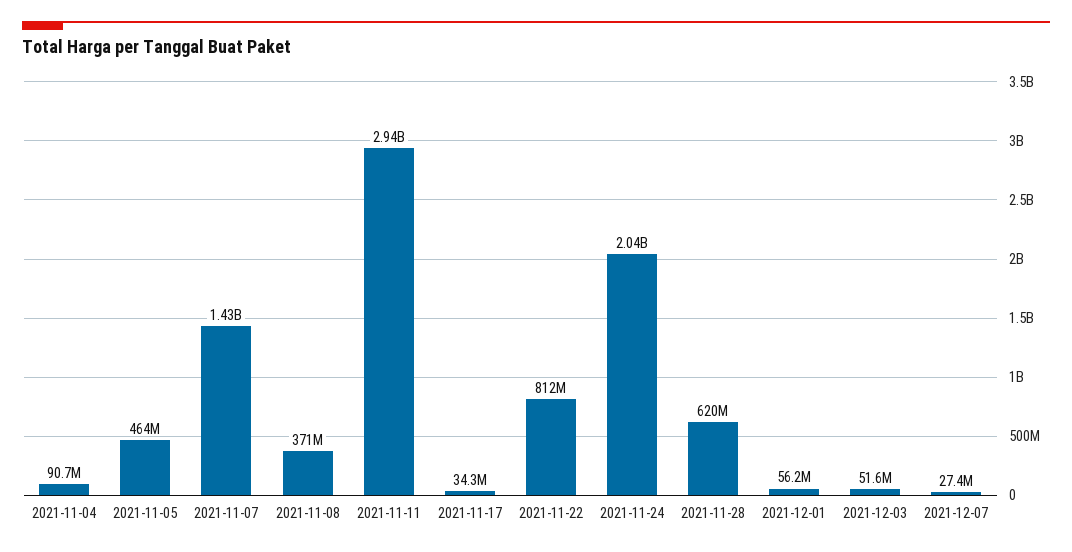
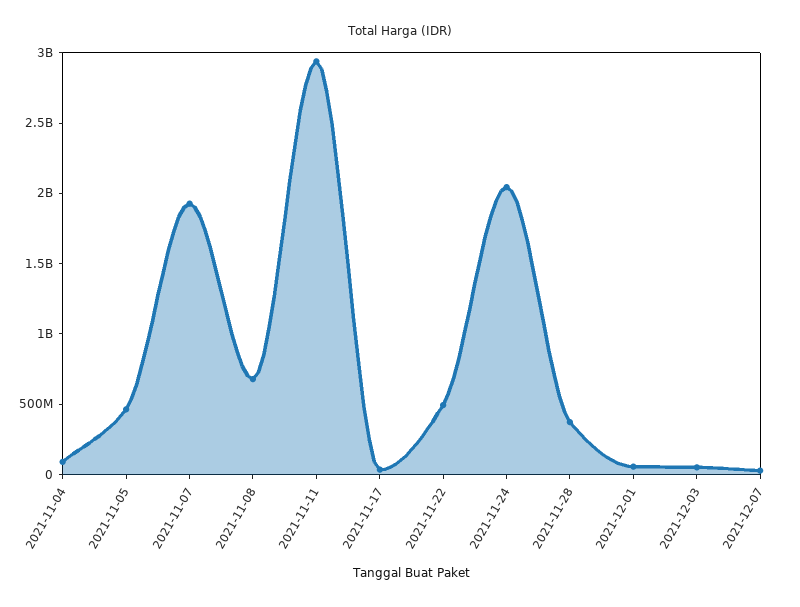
  {
    "2021-11-04": 90700000,
    "2021-11-05": 464000000,
-   "2021-11-07": 1430000000,
+   "2021-11-07": 1900000000,
-   "2021-11-08": 371000000,
+   "2021-11-08": 700000000,
    "2021-11-11": 2940000000,
    "2021-11-17": 34300000,
-   "2021-11-22": 812000000,
+   "2021-11-22": 500000000,
    "2021-11-24": 2040000000,
-   "2021-11-28": 620000000,
+   "2021-11-28": 400000000,
    "2021-12-01": 56200000,
    "2021-12-03": 51600000,
    "2021-12-07": 27400000
  }

